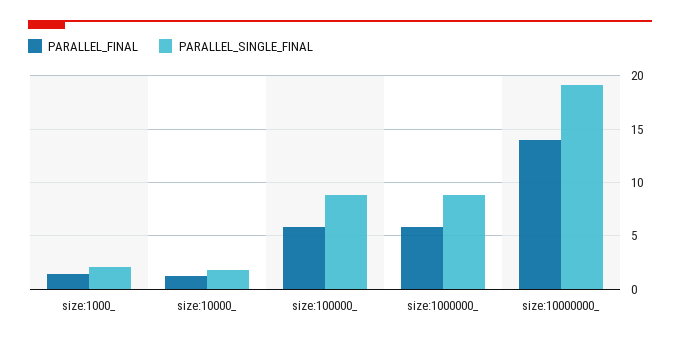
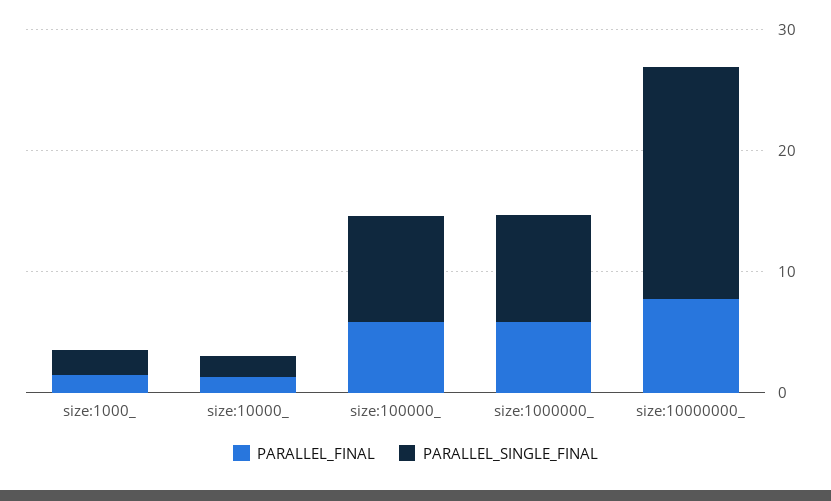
  {
    "PARALLEL_FINAL": {
      "size:1000_": 1,
      "size:10000_": 1,
      "size:100000_": 6,
      "size:1000000_": 6,
-     "size:10000000_": 14
+     "size:10000000_": 8
    },
    "PARALLEL_SINGLE_FINAL": {
      "size:1000_": 2,
      "size:10000_": 2,
      "size:100000_": 9,
      "size:1000000_": 9,
      "size:10000000_": 19
    }
  }

